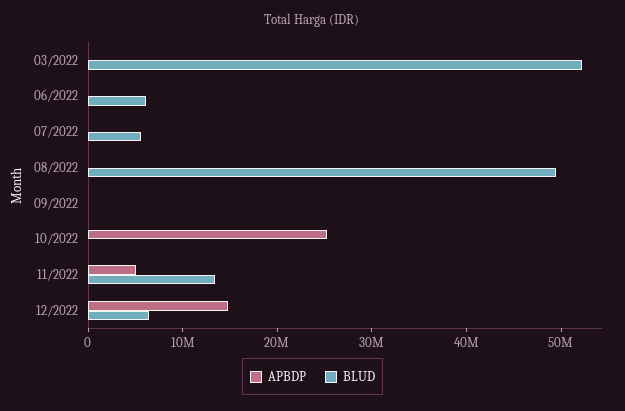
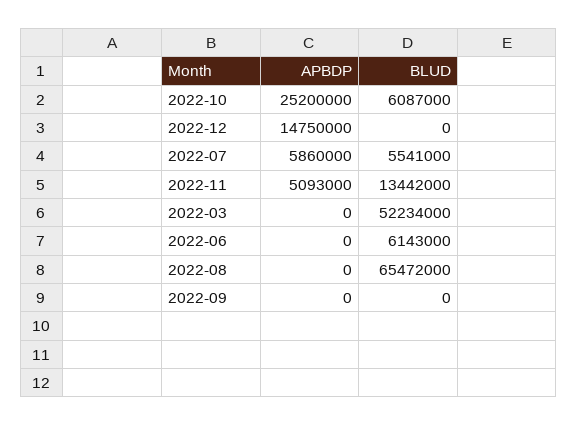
  {
    "APBDP": {
      "03/2022": 0,
      "06/2022": 0,
-     "07/2022": 0,
+     "07/2022": 5860000,
      "08/2022": 0,
      "09/2022": 0,
      "10/2022": 25200000,
      "11/2022": 5093000,
      "12/2022": 14750000
    },
    "BLUD": {
      "03/2022": 52234000,
      "06/2022": 6143000,
      "07/2022": 5541000,
-     "08/2022": 50000000,
+     "08/2022": 65472000,
      "09/2022": 0,
-     "10/2022": 0,
+     "10/2022": 6087000,
      "11/2022": 13442000,
-     "12/2022": 6000000
+     "12/2022": 0
    }
  }

